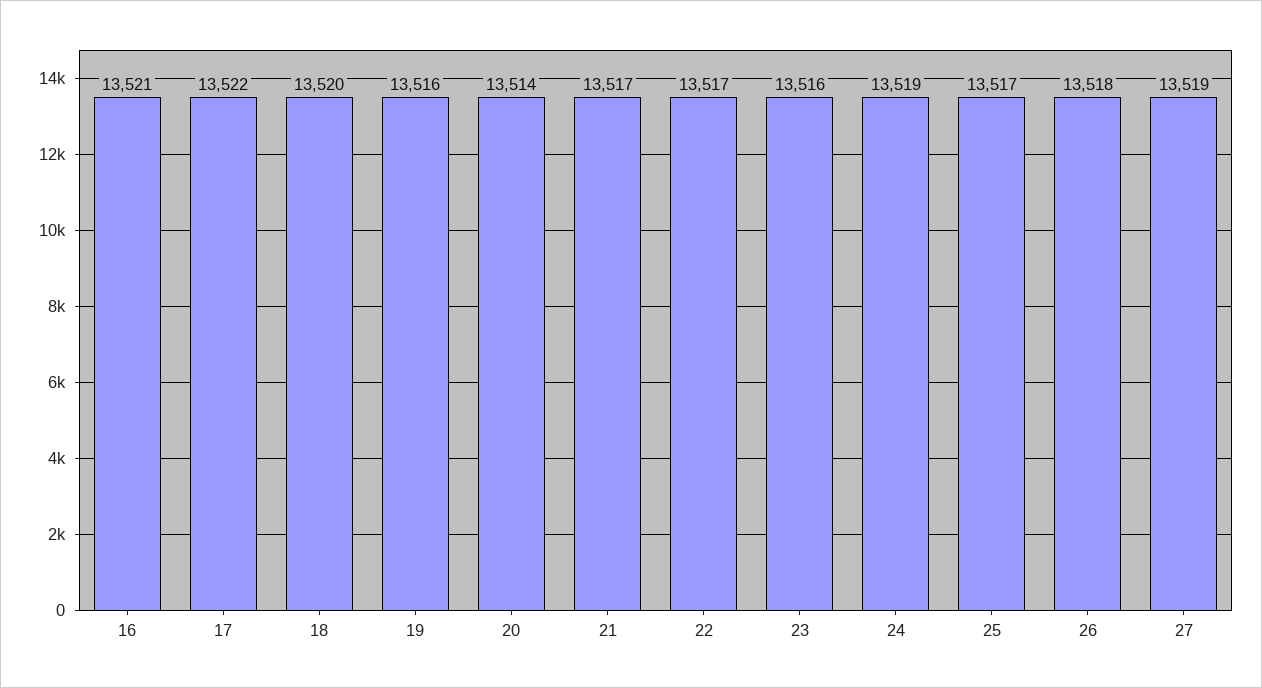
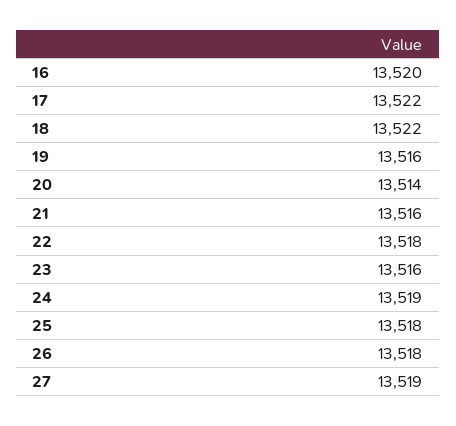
  {
-   "16": 13521,
+   "16": 13520,
    "17": 13522,
-   "18": 13520,
+   "18": 13522,
    "19": 13516,
    "20": 13514,
-   "21": 13517,
+   "21": 13516,
-   "22": 13517,
+   "22": 13518,
    "23": 13516,
    "24": 13519,
-   "25": 13517,
+   "25": 13518,
    "26": 13518,
    "27": 13519
  }

